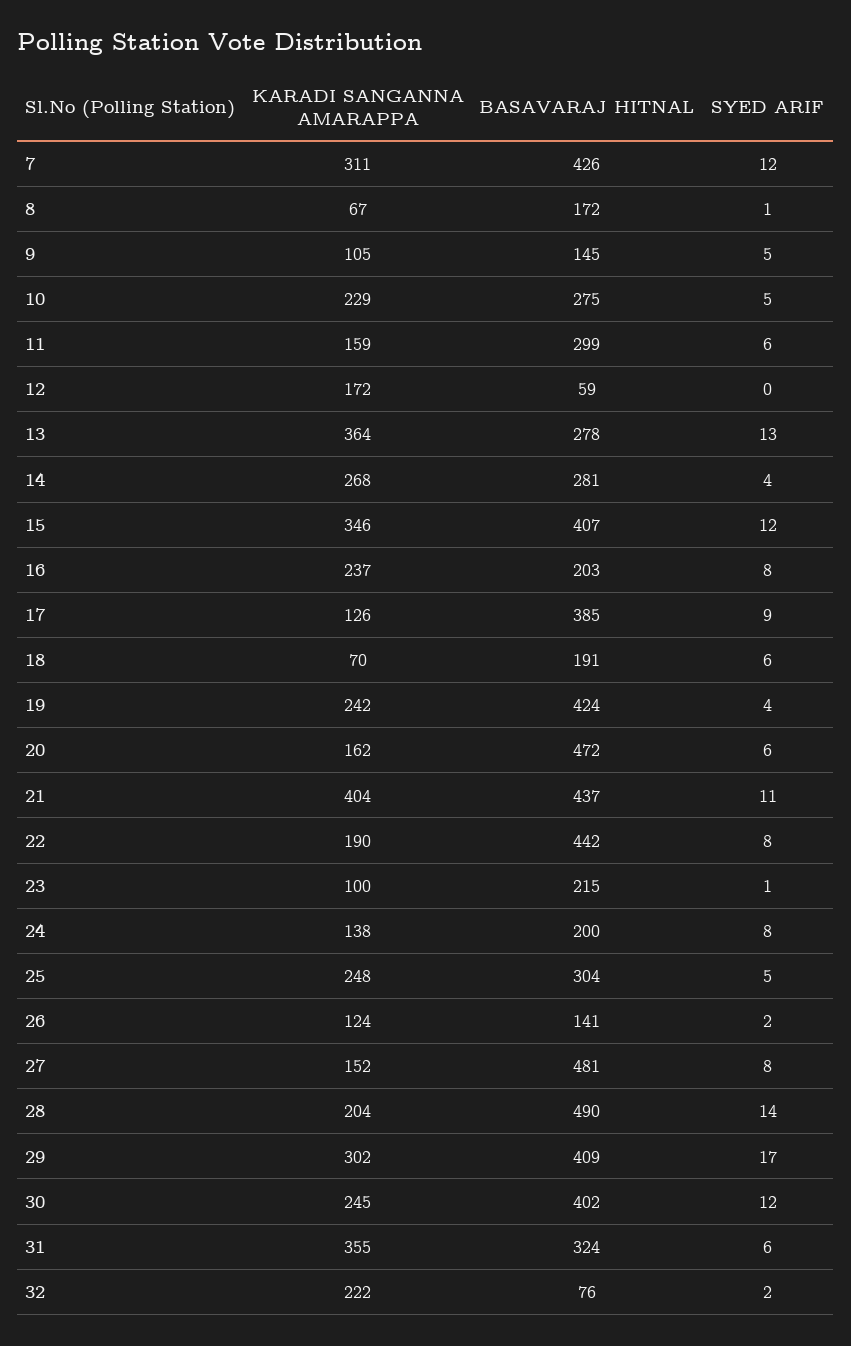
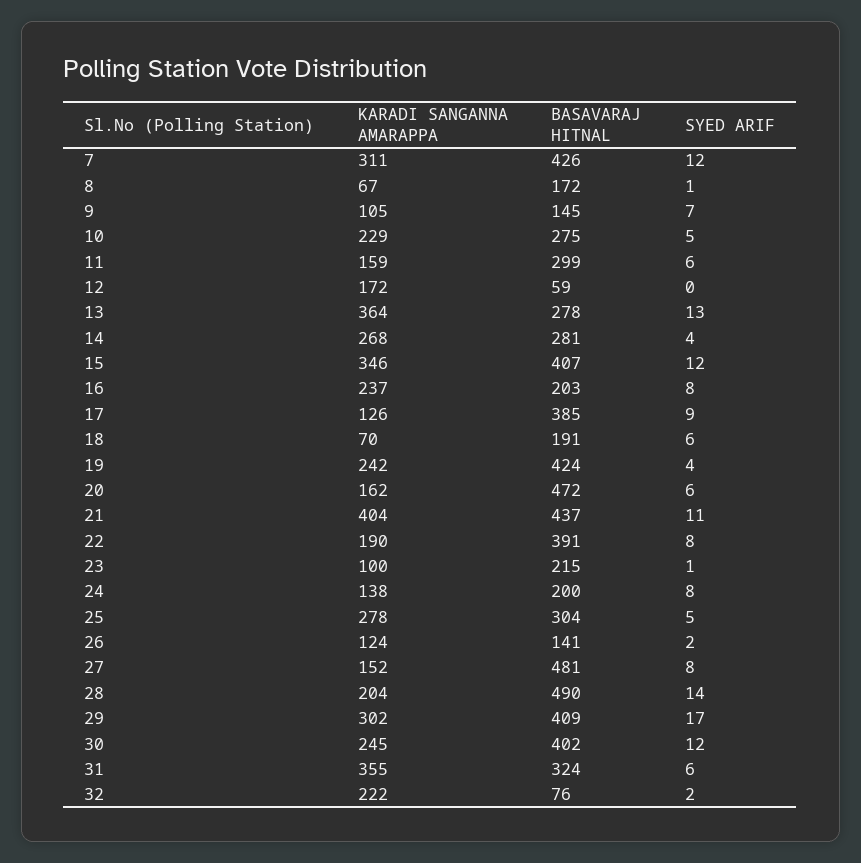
  {
    "KARADI SANGANNA AMARAPPA": {
      "7": 311,
      "8": 67,
      "9": 105,
      "10": 229,
      "11": 159,
      "12": 172,
      "13": 364,
      "14": 268,
      "15": 346,
      "16": 237,
      "17": 126,
      "18": 70,
      "19": 242,
      "20": 162,
      "21": 404,
      "22": 190,
      "23": 100,
      "24": 138,
-     "25": 248,
+     "25": 278,
      "26": 124,
      "27": 152,
      "28": 204,
      "29": 302,
      "30": 245,
      "31": 355,
      "32": 222
    },
    "BASAVARAJ HITNAL": {
      "7": 426,
      "8": 172,
      "9": 145,
      "10": 275,
      "11": 299,
      "12": 59,
      "13": 278,
      "14": 281,
      "15": 407,
      "16": 203,
      "17": 385,
      "18": 191,
      "19": 424,
      "20": 472,
      "21": 437,
-     "22": 442,
+     "22": 391,
      "23": 215,
      "24": 200,
      "25": 304,
      "26": 141,
      "27": 481,
      "28": 490,
      "29": 409,
      "30": 402,
      "31": 324,
      "32": 76
    },
    "SYED ARIF": {
      "7": 12,
      "8": 1,
-     "9": 5,
+     "9": 7,
      "10": 5,
      "11": 6,
      "12": 0,
      "13": 13,
      "14": 4,
      "15": 12,
      "16": 8,
      "17": 9,
      "18": 6,
      "19": 4,
      "20": 6,
      "21": 11,
      "22": 8,
      "23": 1,
      "24": 8,
      "25": 5,
      "26": 2,
      "27": 8,
      "28": 14,
      "29": 17,
      "30": 12,
      "31": 6,
      "32": 2
    }
  }

